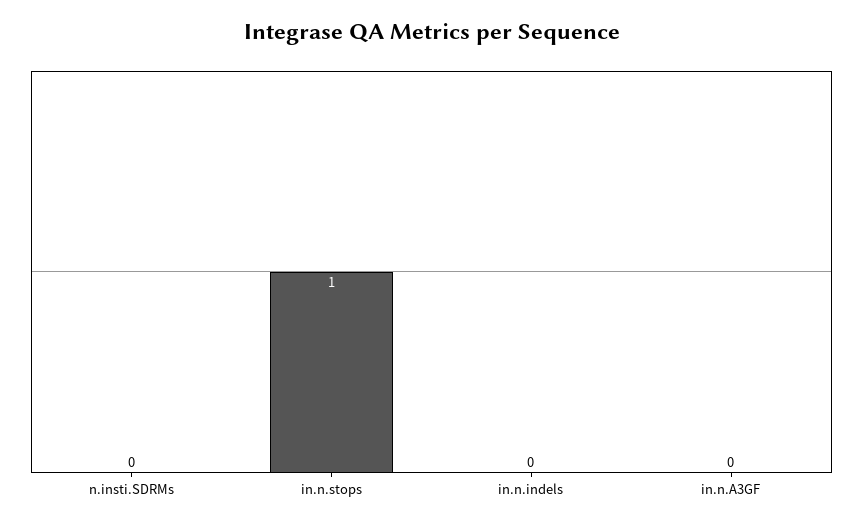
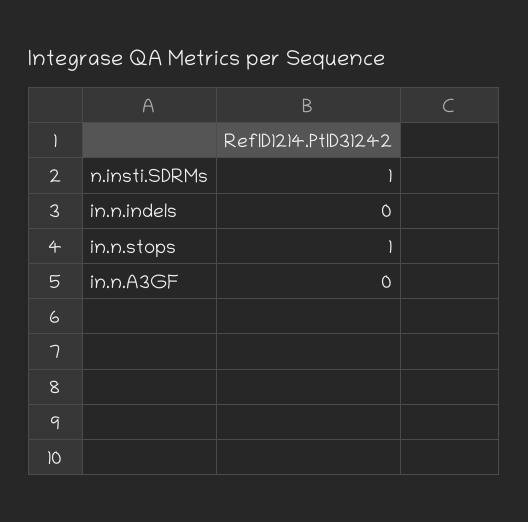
  {
-   "n.insti.SDRMs": 0,
+   "n.insti.SDRMs": 1,
    "in.n.stops": 1,
    "in.n.indels": 0,
    "in.n.A3GF": 0
  }

